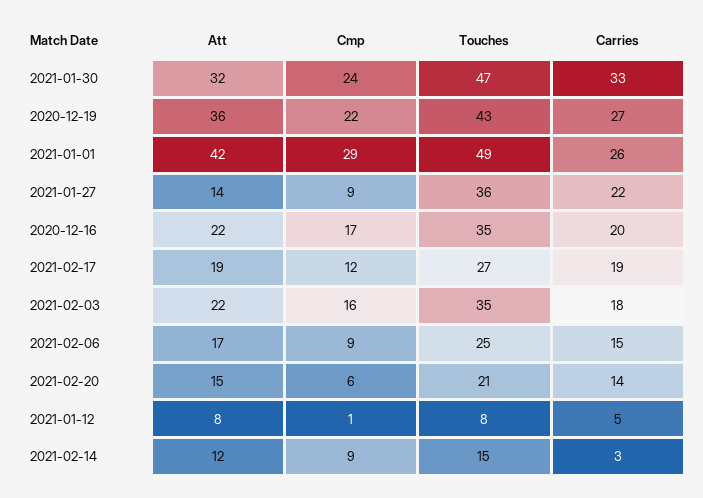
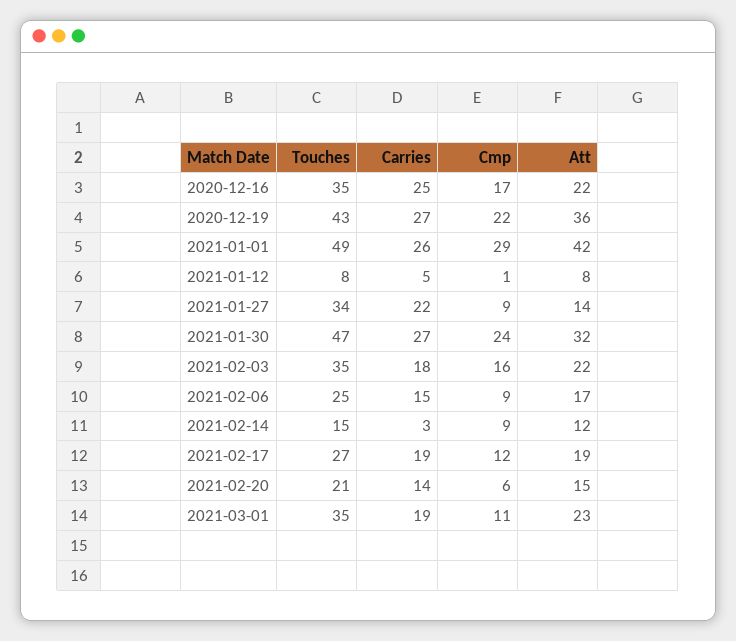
  {
    "Att": {
      "2021-01-30": 32,
      "2020-12-19": 36,
      "2021-01-01": 42,
      "2021-01-27": 14,
      "2020-12-16": 22,
      "2021-02-17": 19,
      "2021-02-03": 22,
      "2021-02-06": 17,
      "2021-02-20": 15,
      "2021-01-12": 8,
-     "2021-02-14": 12
+     "2021-02-14": 12,
+     "2021-03-01": 23
    },
    "Cmp": {
      "2021-01-30": 24,
      "2020-12-19": 22,
      "2021-01-01": 29,
      "2021-01-27": 9,
      "2020-12-16": 17,
      "2021-02-17": 12,
      "2021-02-03": 16,
      "2021-02-06": 9,
      "2021-02-20": 6,
      "2021-01-12": 1,
-     "2021-02-14": 9
+     "2021-02-14": 9,
+     "2021-03-01": 11
    },
    "Touches": {
      "2021-01-30": 47,
      "2020-12-19": 43,
      "2021-01-01": 49,
-     "2021-01-27": 36,
+     "2021-01-27": 34,
      "2020-12-16": 35,
      "2021-02-17": 27,
      "2021-02-03": 35,
      "2021-02-06": 25,
      "2021-02-20": 21,
      "2021-01-12": 8,
-     "2021-02-14": 15
+     "2021-02-14": 15,
+     "2021-03-01": 35
    },
    "Carries": {
-     "2021-01-30": 33,
+     "2021-01-30": 27,
      "2020-12-19": 27,
      "2021-01-01": 26,
      "2021-01-27": 22,
-     "2020-12-16": 20,
+     "2020-12-16": 25,
      "2021-02-17": 19,
      "2021-02-03": 18,
      "2021-02-06": 15,
      "2021-02-20": 14,
      "2021-01-12": 5,
-     "2021-02-14": 3
+     "2021-02-14": 3,
+     "2021-03-01": 19
    }
  }

